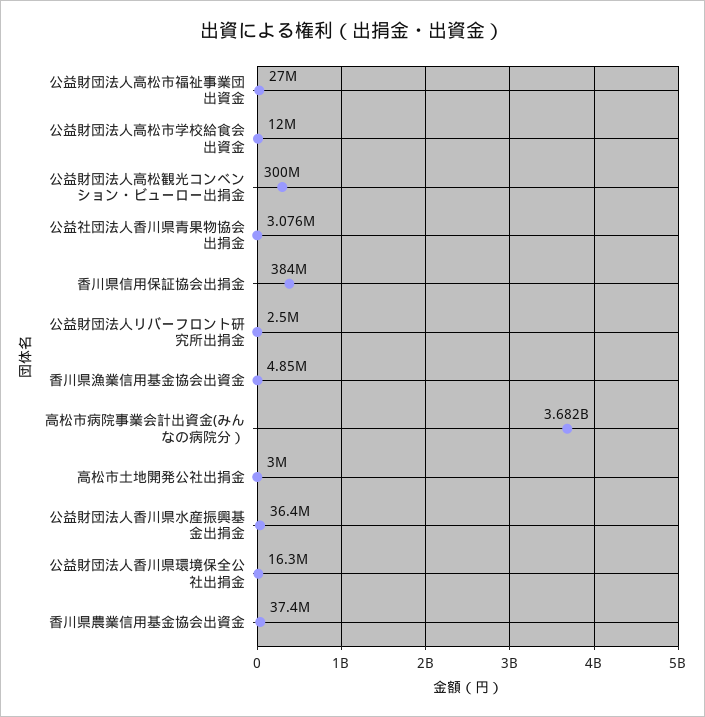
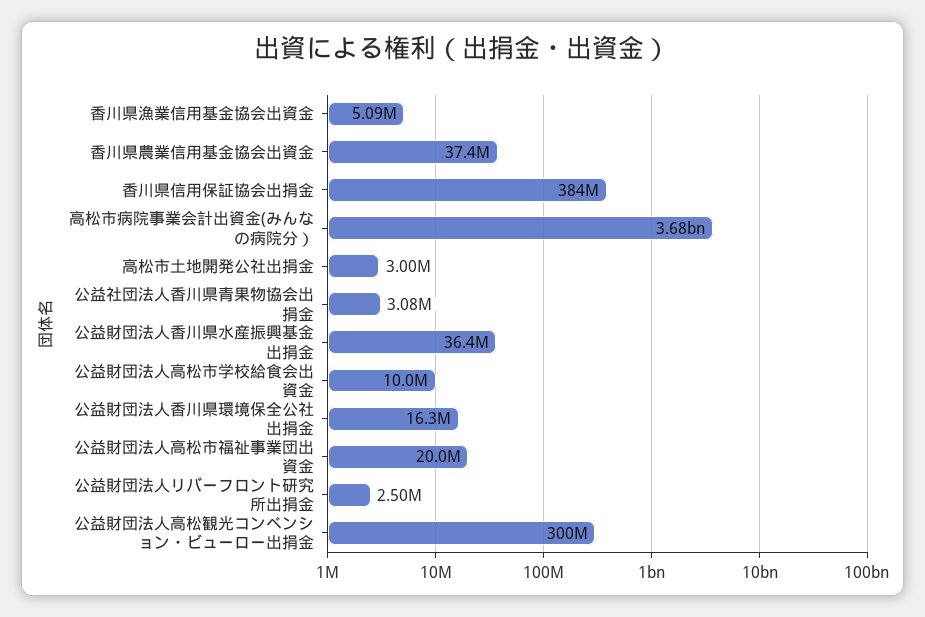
  {
-   "公益財団法人高松市福祉事業団出資金": 27000000,
+   "公益財団法人高松市福祉事業団出資金": 20000000,
-   "公益財団法人高松市学校給食会出資金": 12000000,
+   "公益財団法人高松市学校給食会出資金": 10000000,
    "公益財団法人高松観光コンベンション・ビューロー出捐金": 300000000,
    "公益社団法人香川県青果物協会出捐金": 3076000,
    "香川県信用保証協会出捐金": 384000000,
    "公益財団法人リバーフロント研究所出捐金": 2500000,
-   "香川県漁業信用基金協会出資金": 4850000,
+   "香川県漁業信用基金協会出資金": 5090000,
    "高松市病院事業会計出資金(みんなの病院分）": 3682000000,
    "高松市土地開発公社出捐金": 3000000,
    "公益財団法人香川県水産振興基金出捐金": 36400000,
    "公益財団法人香川県環境保全公社出捐金": 16300000,
    "香川県農業信用基金協会出資金": 37400000
  }

